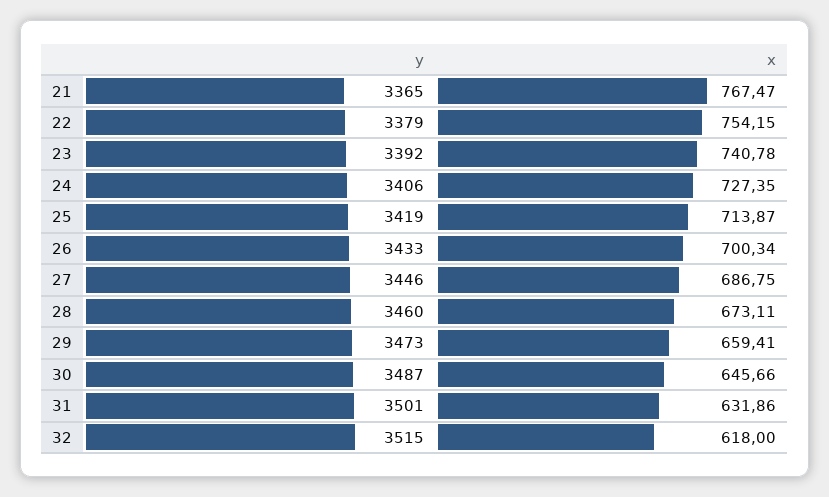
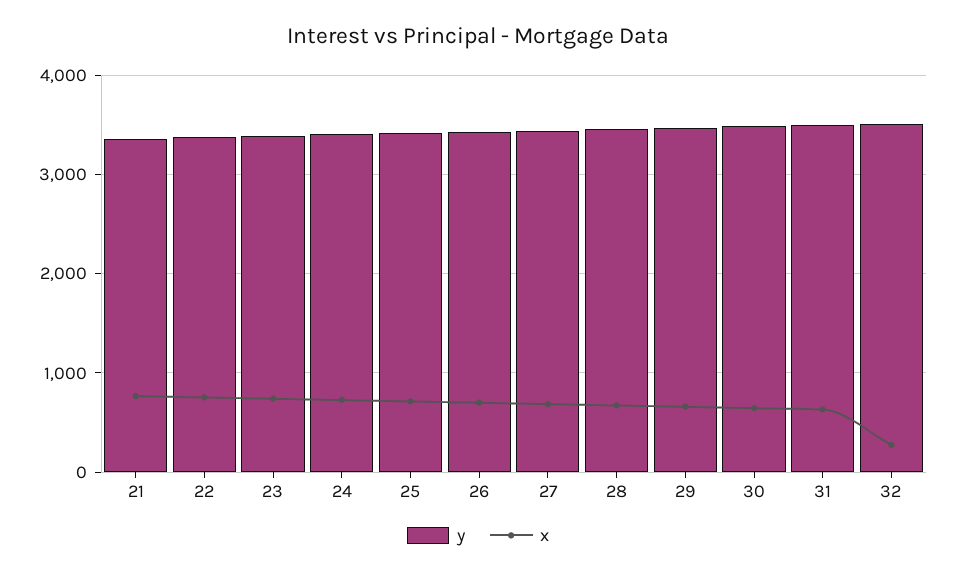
  {
    "y": {
      "21": 3365,
      "22": 3379,
      "23": 3392,
      "24": 3406,
      "25": 3419,
      "26": 3433,
      "27": 3446,
      "28": 3460,
      "29": 3473,
      "30": 3487,
      "31": 3501,
      "32": 3515
    },
    "x": {
      "21": 767.47,
      "22": 754.15,
      "23": 740.78,
      "24": 727.35,
      "25": 713.87,
      "26": 700.34,
      "27": 686.75,
      "28": 673.11,
      "29": 659.41,
      "30": 645.66,
      "31": 631.86,
-     "32": 618
+     "32": 300
    }
  }

